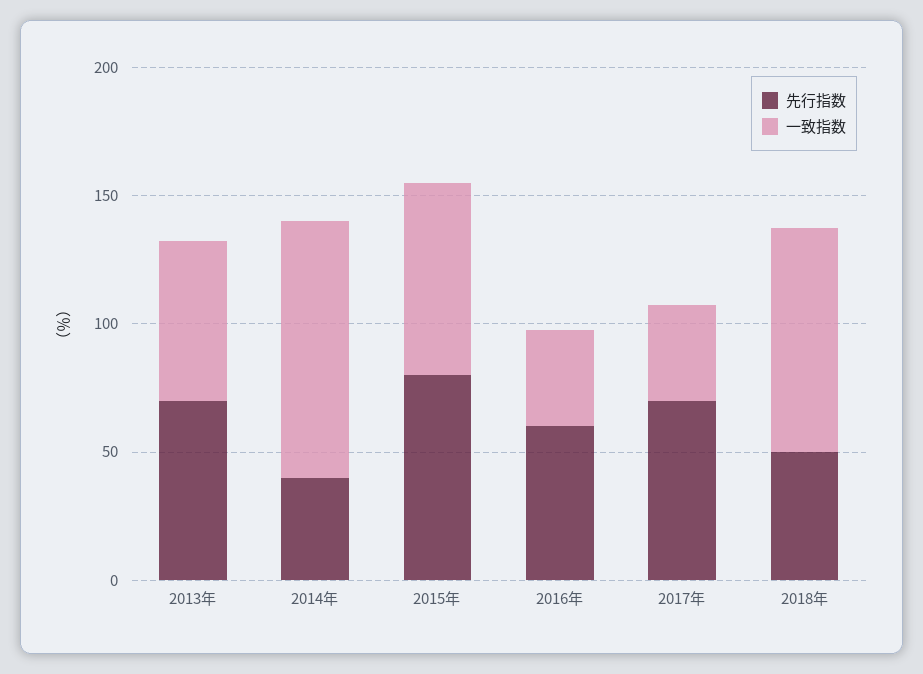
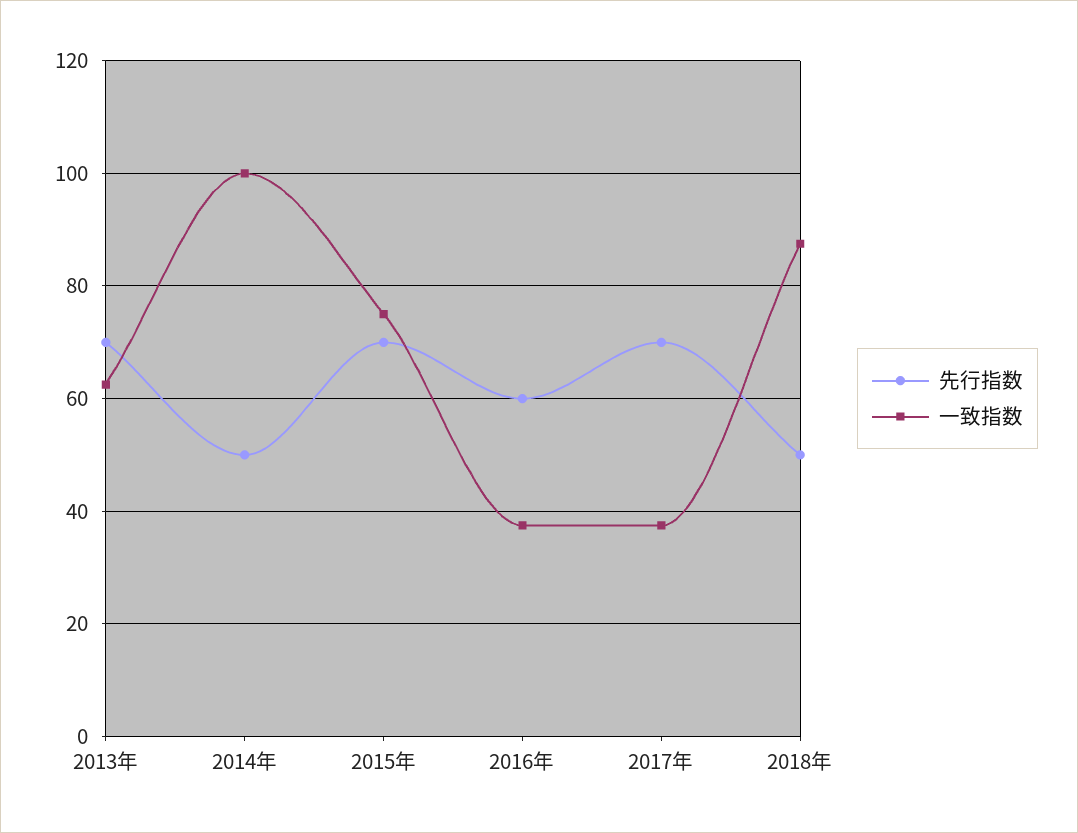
  {
    "先行指数": {
      "2013年": 70,
-     "2014年": 40,
+     "2014年": 50,
-     "2015年": 80,
+     "2015年": 70,
      "2016年": 60,
      "2017年": 70,
      "2018年": 50
    },
    "一致指数": {
      "2013年": 62,
      "2014年": 100,
      "2015年": 76,
      "2016年": 38,
      "2017年": 38,
      "2018年": 88
    }
  }

